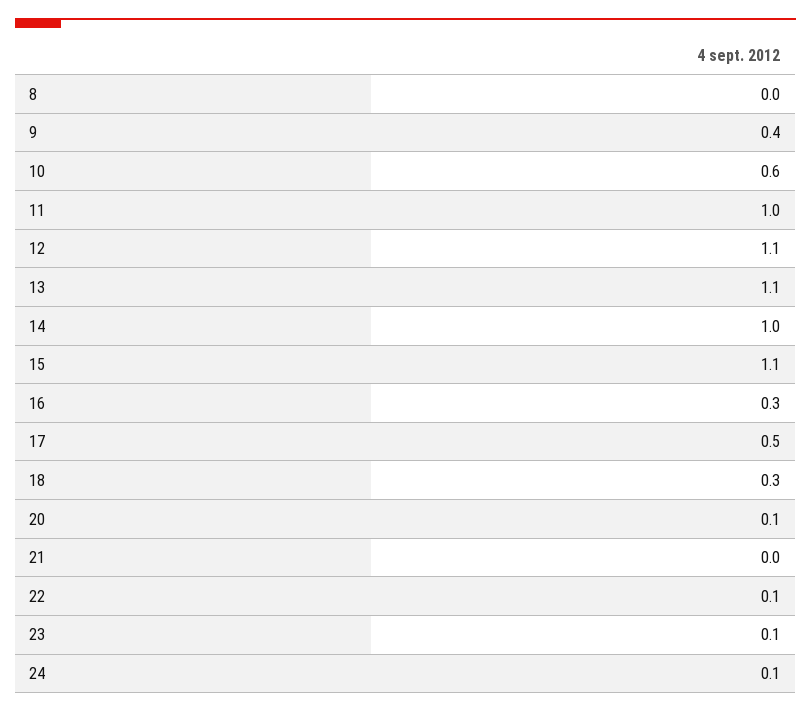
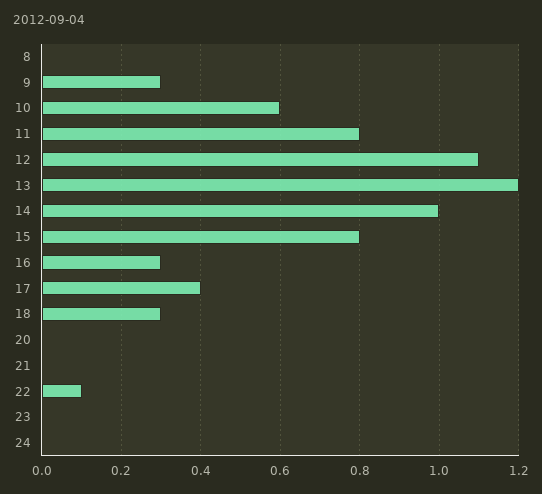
  {
    "8": 0,
-   "9": 0.4,
+   "9": 0.3,
    "10": 0.6,
-   "11": 1,
+   "11": 0.8,
    "12": 1.1,
-   "13": 1.1,
+   "13": 1.2,
    "14": 1,
-   "15": 1.1,
+   "15": 0.8,
    "16": 0.3,
-   "17": 0.5,
+   "17": 0.4,
    "18": 0.3,
-   "20": 0.1,
+   "20": 0,
    "21": 0,
    "22": 0.1,
-   "23": 0.1,
+   "23": 0,
-   "24": 0.1
+   "24": 0
  }

